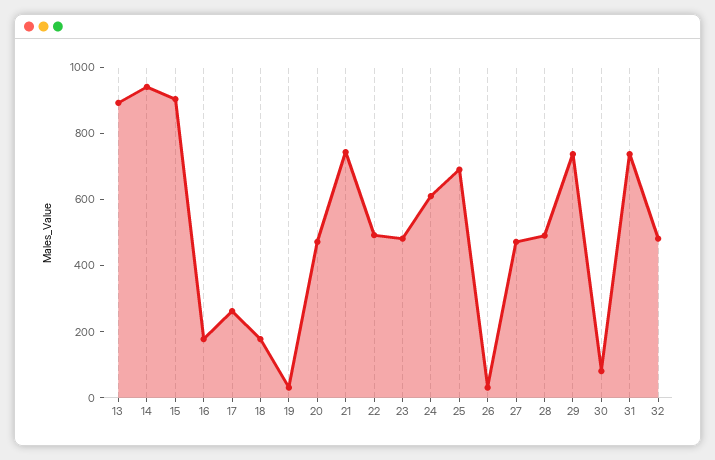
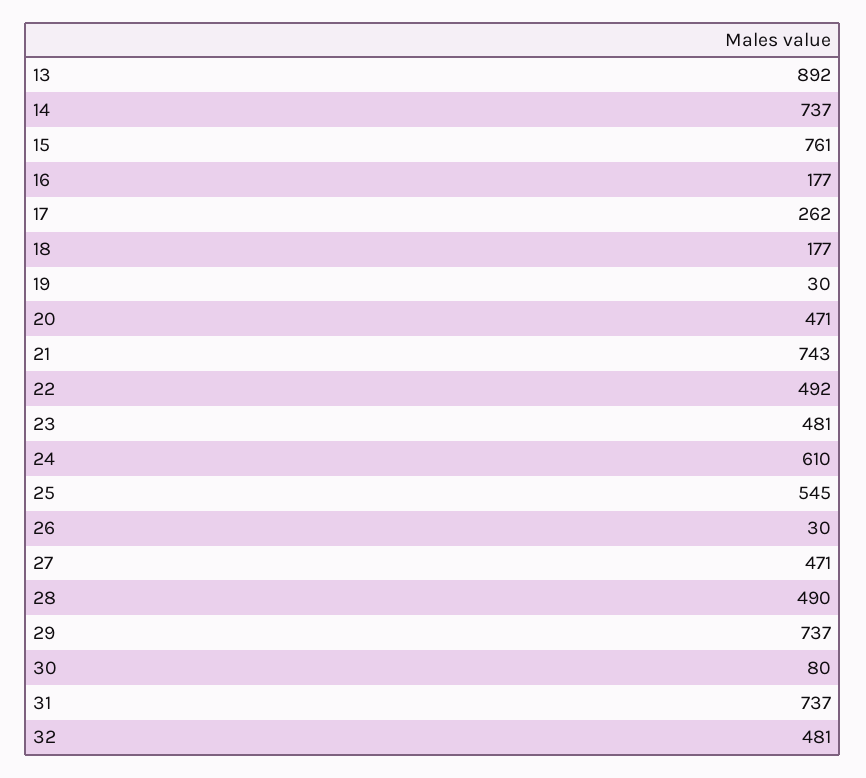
  {
    "13": 892,
-   "14": 950,
+   "14": 737,
-   "15": 900,
+   "15": 761,
    "16": 177,
    "17": 262,
    "18": 177,
    "19": 30,
    "20": 471,
    "21": 743,
    "22": 492,
    "23": 481,
    "24": 610,
-   "25": 700,
+   "25": 545,
    "26": 30,
    "27": 471,
    "28": 490,
    "29": 737,
    "30": 80,
    "31": 737,
    "32": 481
  }

